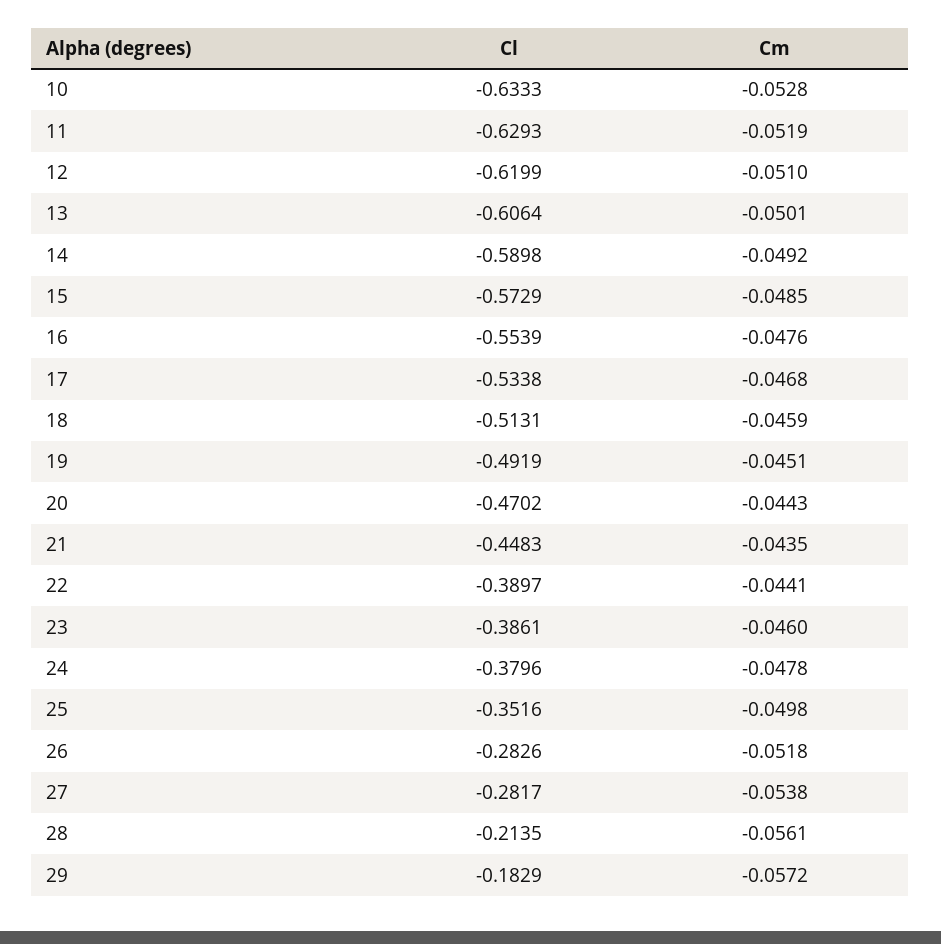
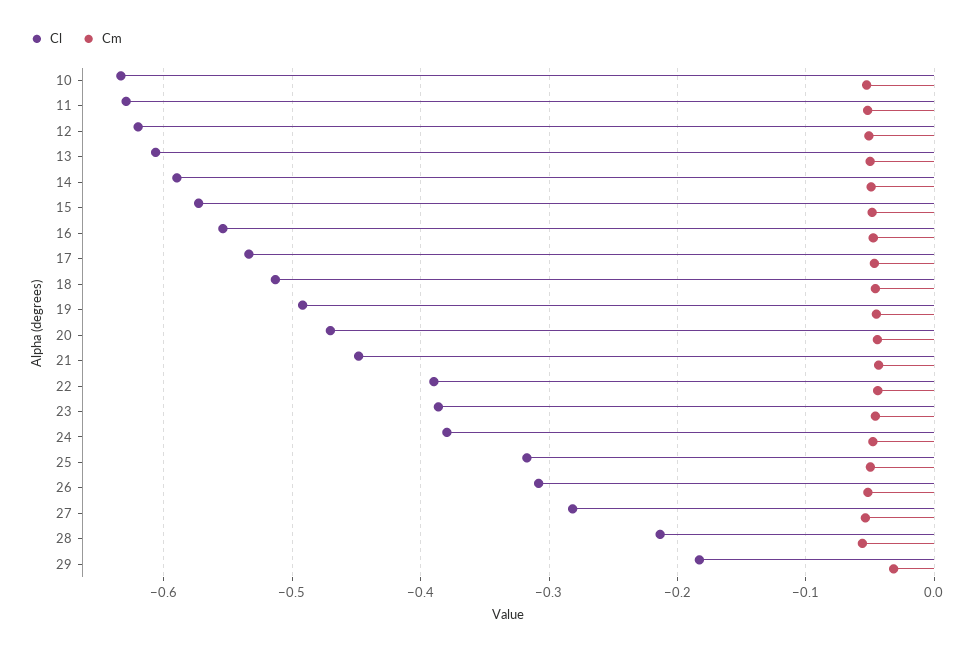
  {
    "Cl": {
      "10": -0.6333,
      "11": -0.6293,
      "12": -0.6199,
      "13": -0.6064,
      "14": -0.5898,
      "15": -0.5729,
      "16": -0.5539,
      "17": -0.5338,
      "18": -0.5131,
      "19": -0.4919,
      "20": -0.4702,
      "21": -0.4483,
      "22": -0.3897,
      "23": -0.3861,
      "24": -0.3796,
-     "25": -0.3516,
+     "25": -0.32,
-     "26": -0.2826,
+     "26": -0.31,
      "27": -0.2817,
      "28": -0.2135,
      "29": -0.1829
    },
    "Cm": {
      "10": -0.0528,
      "11": -0.0519,
      "12": -0.051,
      "13": -0.0501,
      "14": -0.0492,
      "15": -0.0485,
      "16": -0.0476,
      "17": -0.0468,
      "18": -0.0459,
      "19": -0.0451,
      "20": -0.0443,
      "21": -0.0435,
      "22": -0.0441,
      "23": -0.046,
      "24": -0.0478,
      "25": -0.0498,
      "26": -0.0518,
      "27": -0.0538,
      "28": -0.0561,
-     "29": -0.0572
+     "29": -0.03
    }
  }

